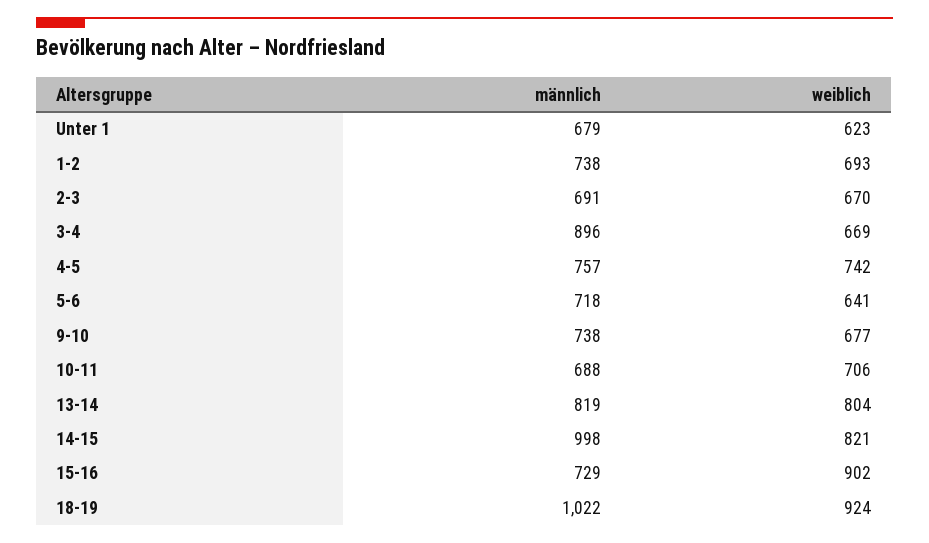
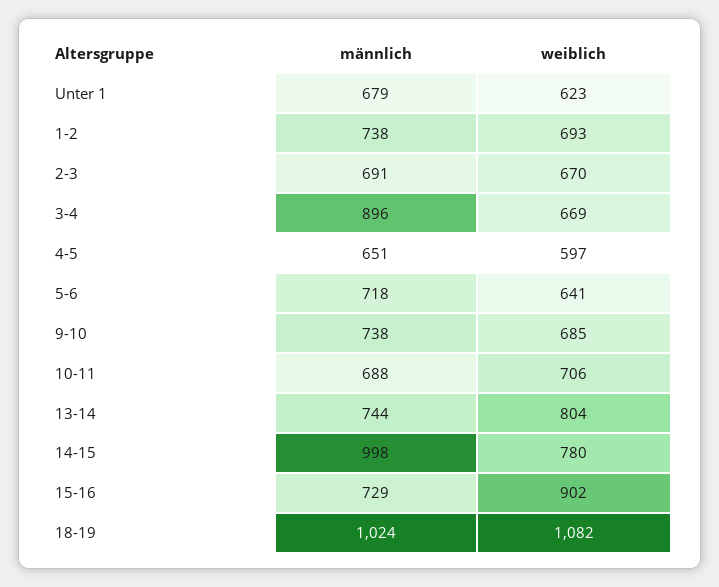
  {
    "männlich": {
      "Unter 1": 679,
      "1-2": 738,
      "2-3": 691,
      "3-4": 896,
-     "4-5": 757,
+     "4-5": 651,
      "5-6": 718,
      "9-10": 738,
      "10-11": 688,
-     "13-14": 819,
+     "13-14": 744,
      "14-15": 998,
      "15-16": 729,
-     "18-19": 1022
+     "18-19": 1024
    },
    "weiblich": {
      "Unter 1": 623,
      "1-2": 693,
      "2-3": 670,
      "3-4": 669,
-     "4-5": 742,
+     "4-5": 597,
      "5-6": 641,
-     "9-10": 677,
+     "9-10": 685,
      "10-11": 706,
      "13-14": 804,
-     "14-15": 821,
+     "14-15": 780,
      "15-16": 902,
-     "18-19": 924
+     "18-19": 1082
    }
  }

